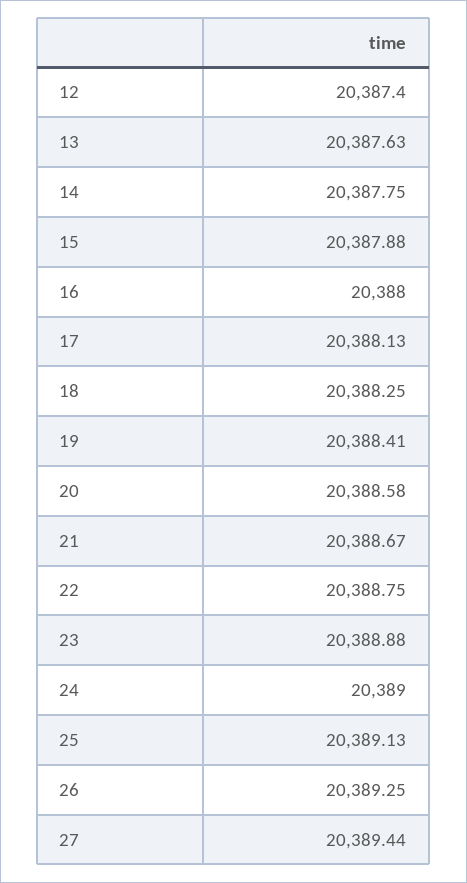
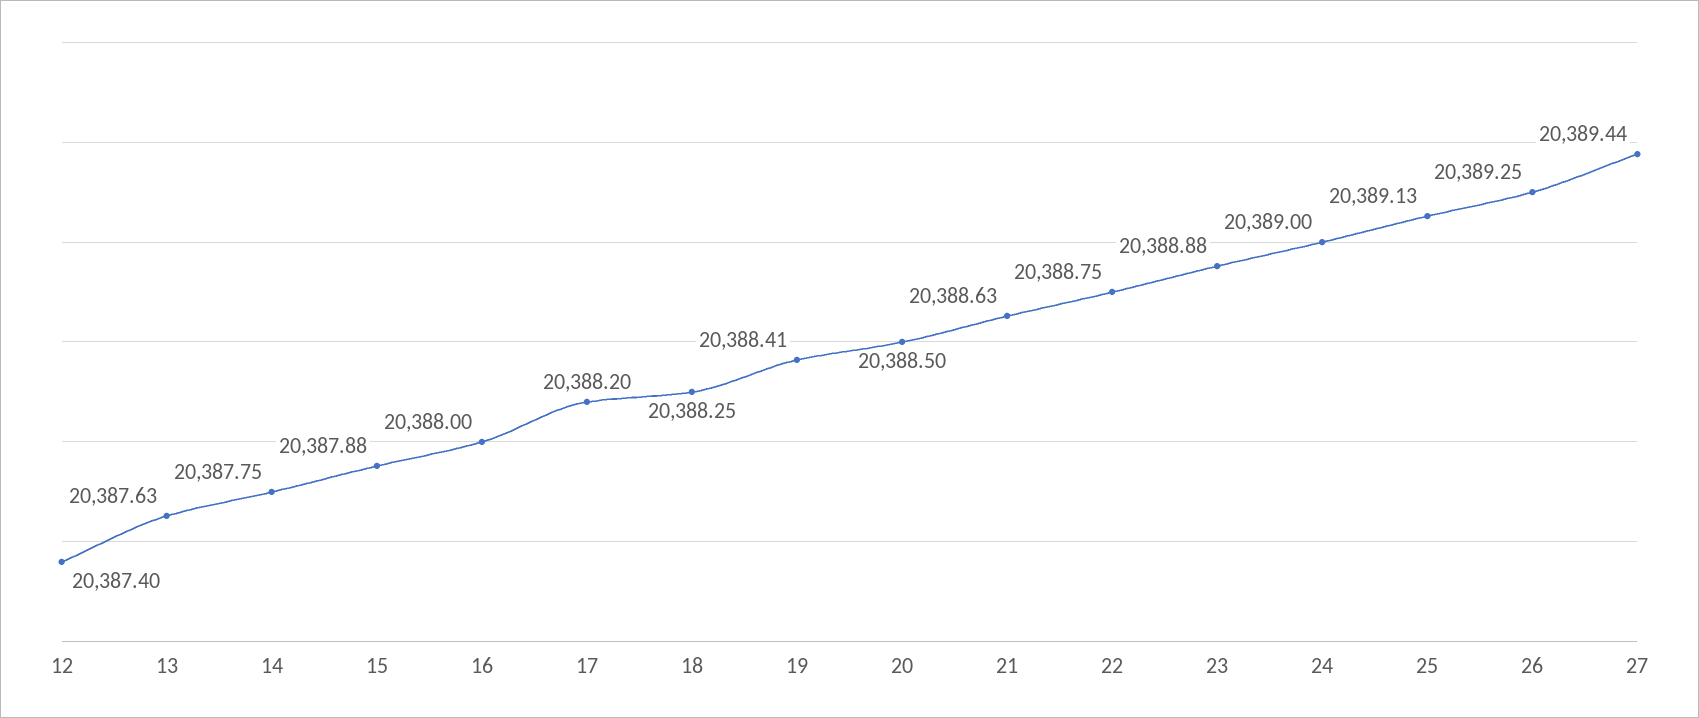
  {
    "12": 20387.4,
    "13": 20387.63,
    "14": 20387.75,
    "15": 20387.88,
    "16": 20388,
-   "17": 20388.13,
+   "17": 20388.2,
    "18": 20388.25,
    "19": 20388.41,
-   "20": 20388.58,
+   "20": 20388.5,
-   "21": 20388.67,
+   "21": 20388.63,
    "22": 20388.75,
    "23": 20388.88,
    "24": 20389,
    "25": 20389.13,
    "26": 20389.25,
    "27": 20389.44
  }

